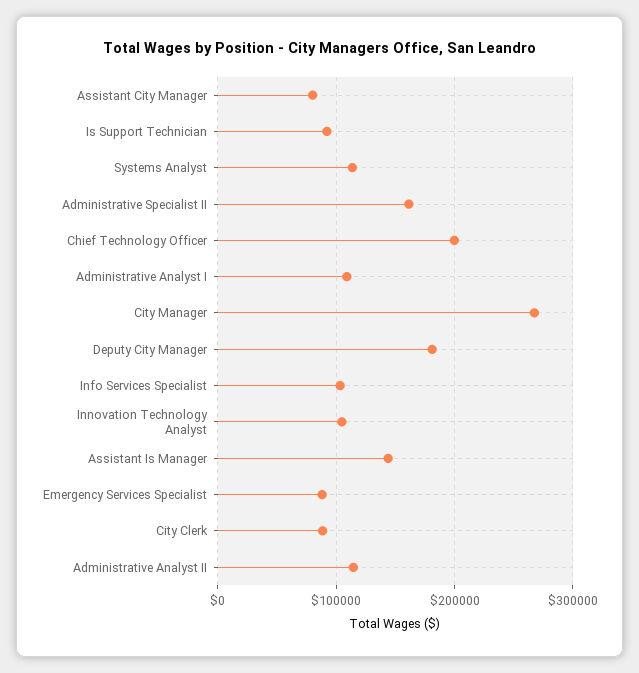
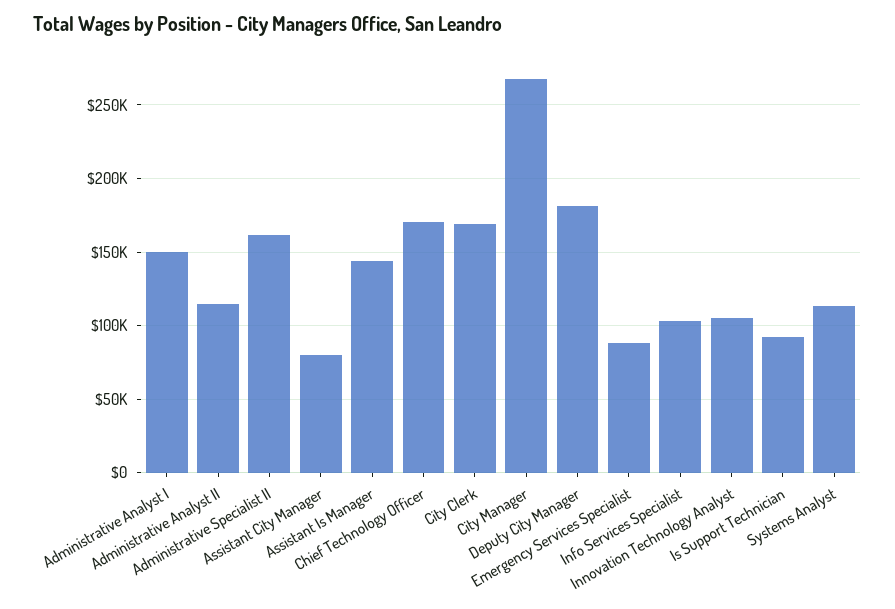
  {
    "Assistant City Manager": 80000,
    "Is Support Technician": 90000,
    "Systems Analyst": 115000,
    "Administrative Specialist II": 160000,
-   "Chief Technology Officer": 200000,
+   "Chief Technology Officer": 170000,
-   "Administrative Analyst I": 110000,
+   "Administrative Analyst I": 150000,
    "City Manager": 265000,
    "Deputy City Manager": 180000,
    "Info Services Specialist": 105000,
    "Innovation Technology Analyst": 105000,
    "Assistant Is Manager": 145000,
    "Emergency Services Specialist": 90000,
-   "City Clerk": 90000,
+   "City Clerk": 170000,
    "Administrative Analyst II": 115000
  }

